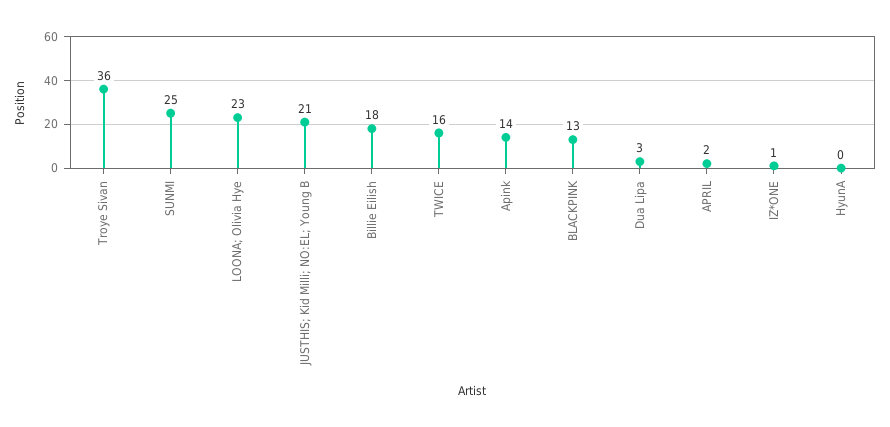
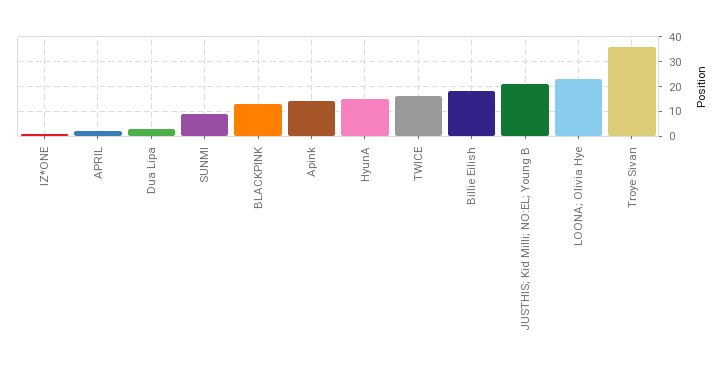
  {
    "Troye Sivan": 36,
-   "SUNMI": 25,
+   "SUNMI": 10,
    "LOONA; Olivia Hye": 23,
    "JUSTHIS; Kid Milli; NO:EL; Young B": 21,
    "Billie Eilish": 18,
    "TWICE": 16,
    "Apink": 14,
    "BLACKPINK": 13,
    "Dua Lipa": 3,
    "APRIL": 2,
    "IZ*ONE": 1,
-   "HyunA": 0
+   "HyunA": 15
  }

